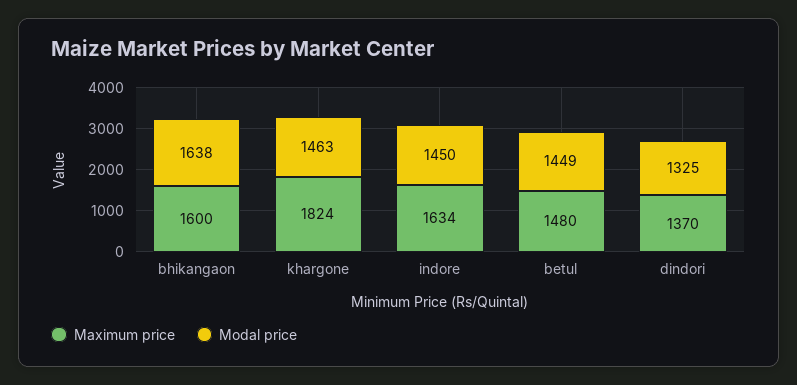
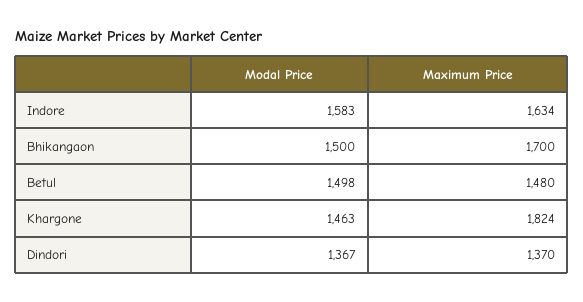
  {
    "Maximum price": {
-     "bhikangaon": 1600,
+     "bhikangaon": 1700,
      "khargone": 1824,
      "indore": 1634,
      "betul": 1480,
      "dindori": 1370
    },
    "Modal price": {
-     "bhikangaon": 1638,
+     "bhikangaon": 1500,
      "khargone": 1463,
-     "indore": 1450,
+     "indore": 1583,
-     "betul": 1449,
+     "betul": 1498,
-     "dindori": 1325
+     "dindori": 1367
    }
  }

